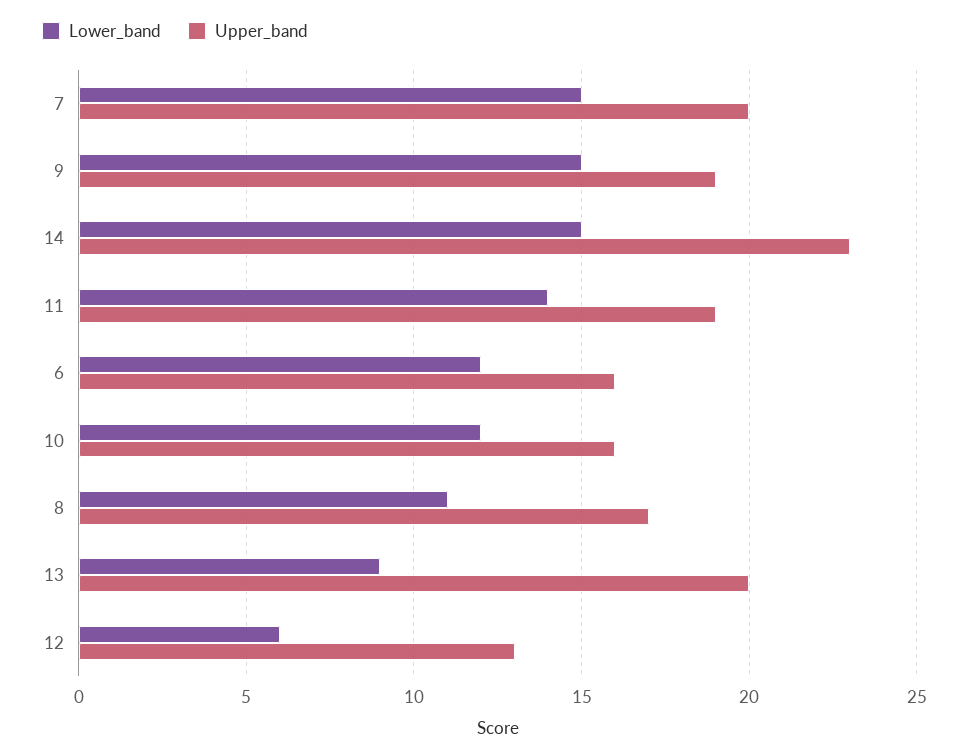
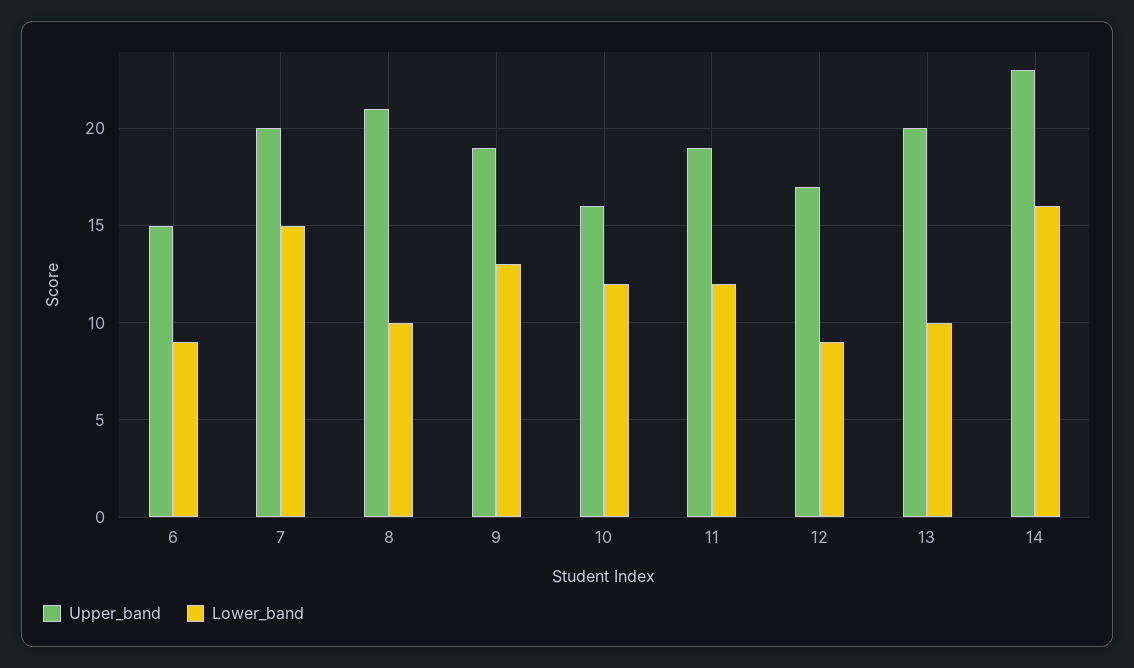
  {
    "Lower_band": {
      "7": 15,
-     "9": 15,
+     "9": 13,
-     "14": 15,
+     "14": 16,
-     "11": 14,
+     "11": 12,
-     "6": 12,
+     "6": 9,
      "10": 12,
-     "8": 11,
+     "8": 10,
-     "13": 9,
+     "13": 10,
-     "12": 6
+     "12": 9
    },
    "Upper_band": {
      "7": 20,
      "9": 19,
      "14": 23,
      "11": 19,
-     "6": 16,
+     "6": 15,
      "10": 16,
-     "8": 17,
+     "8": 21,
      "13": 20,
-     "12": 13
+     "12": 17
    }
  }

